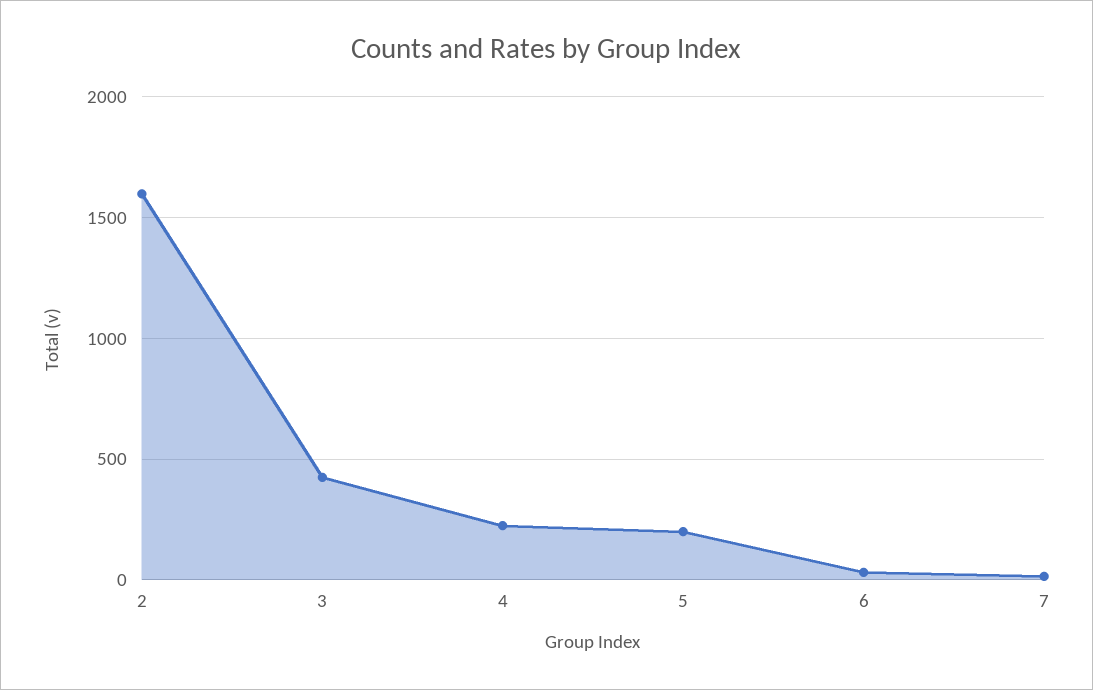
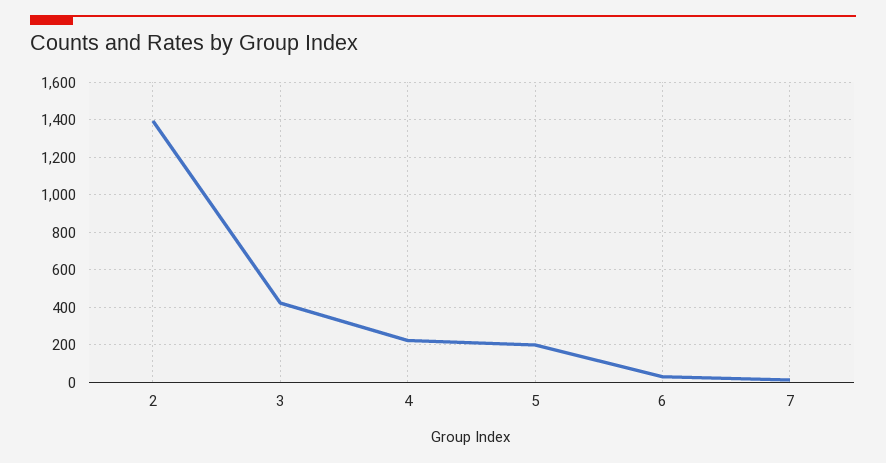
  {
-   "2": 1600,
+   "2": 1400,
    "3": 400,
    "4": 200,
    "5": 200,
    "6": 50,
    "7": 0
  }

